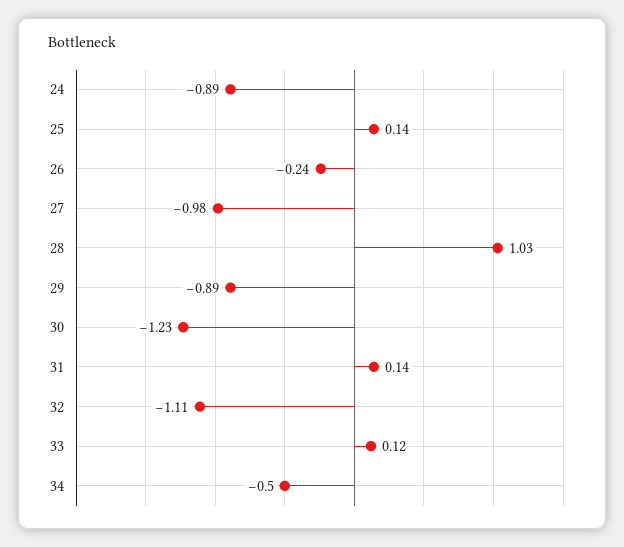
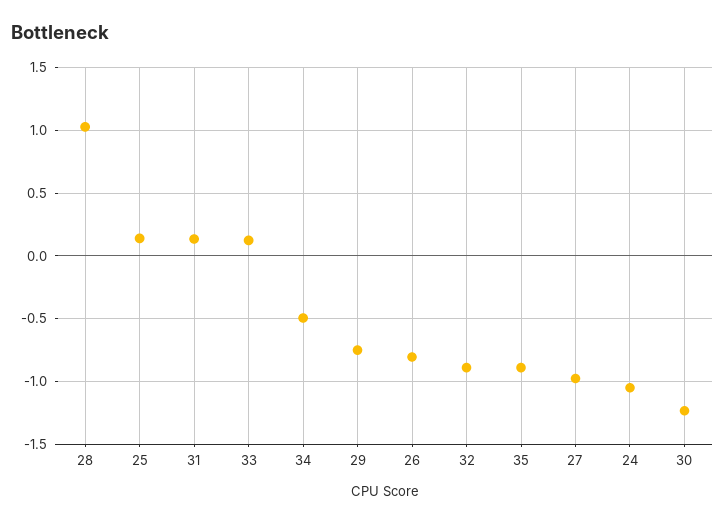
  {
-   "24": -0.89,
+   "24": -1.05,
    "25": 0.14,
-   "26": -0.24,
+   "26": -0.8,
    "27": -0.98,
    "28": 1.03,
-   "29": -0.89,
+   "29": -0.75,
    "30": -1.23,
    "31": 0.14,
-   "32": -1.11,
+   "32": -0.9,
    "33": 0.12,
-   "34": -0.5
+   "34": -0.5,
+   "35": -0.9
  }

